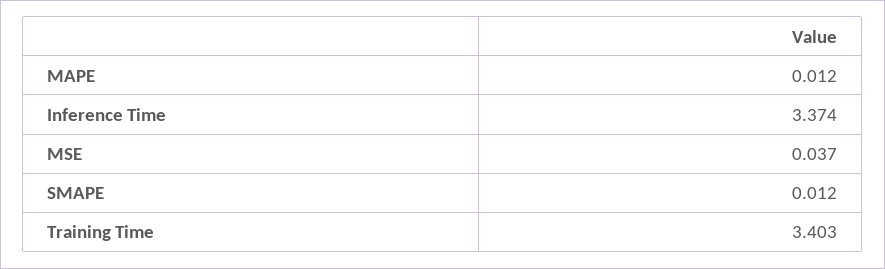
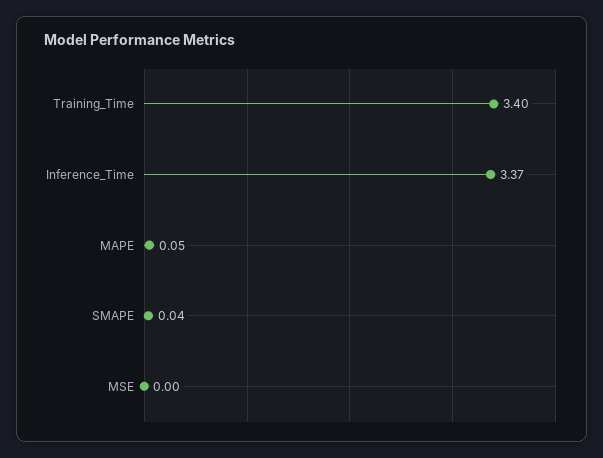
  {
-   "MAPE": 0.012,
+   "MAPE": 0.05,
    "Inference Time": 3.374,
-   "MSE": 0.037,
+   "MSE": 0,
-   "SMAPE": 0.012,
+   "SMAPE": 0.04,
    "Training Time": 3.403
  }

